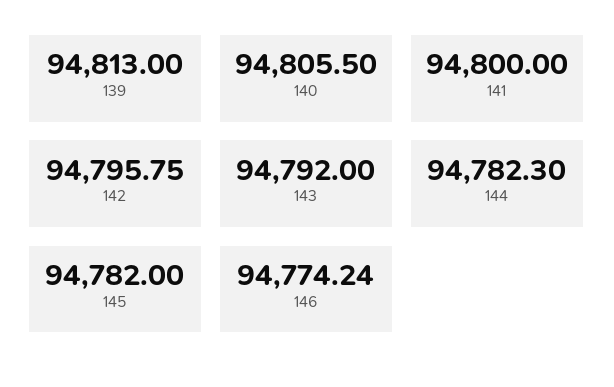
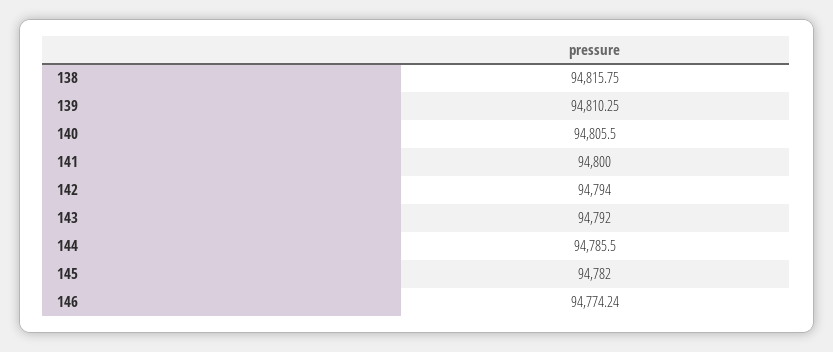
  {
-   "139": 94813,
+   "139": 94810.25,
    "140": 94805.5,
    "141": 94800,
-   "142": 94795.75,
+   "142": 94794,
    "143": 94792,
-   "144": 94782.3,
+   "144": 94785.5,
    "145": 94782,
-   "146": 94774.24
+   "146": 94774.24,
+   "138": 94815.75
  }

